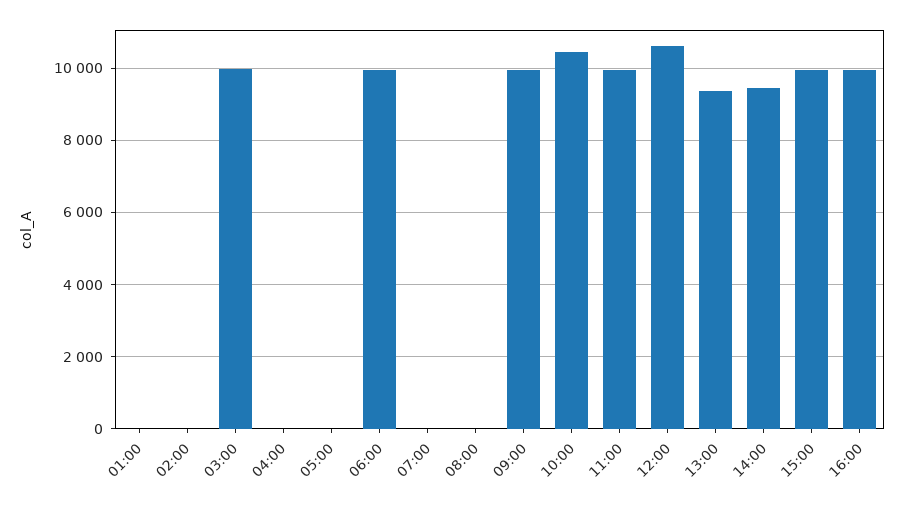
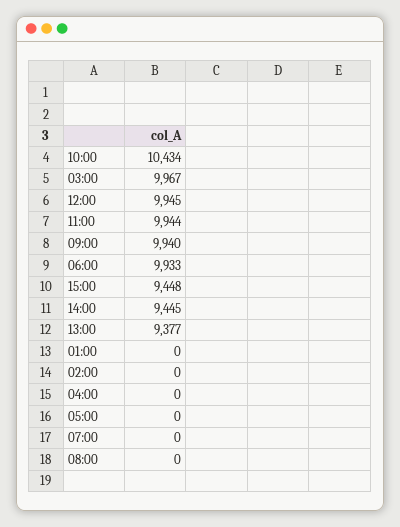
  {
    "01:00": 0,
    "02:00": 0,
    "03:00": 9967,
    "04:00": 0,
    "05:00": 0,
    "06:00": 9933,
    "07:00": 0,
    "08:00": 0,
    "09:00": 9940,
    "10:00": 10434,
    "11:00": 9944,
-   "12:00": 10600,
+   "12:00": 9945,
    "13:00": 9377,
    "14:00": 9445,
-   "15:00": 10000,
+   "15:00": 9448
-   "16:00": 10000
  }

